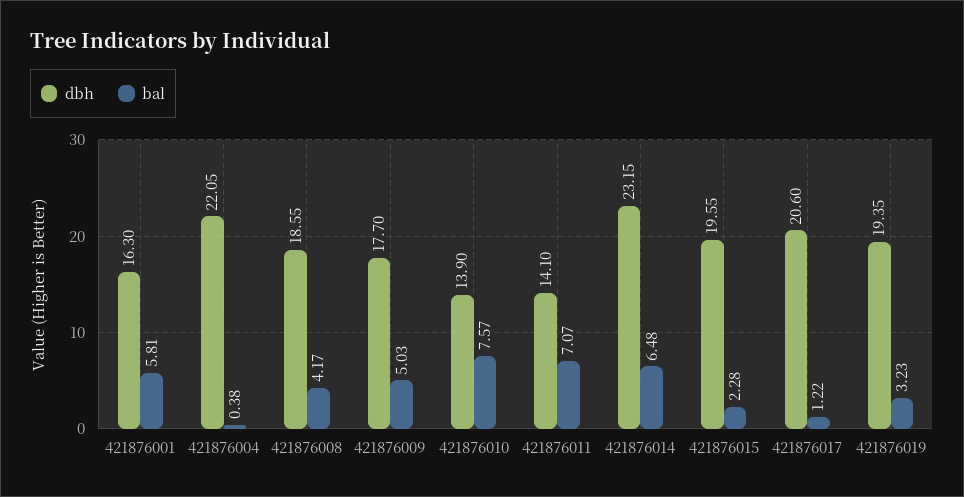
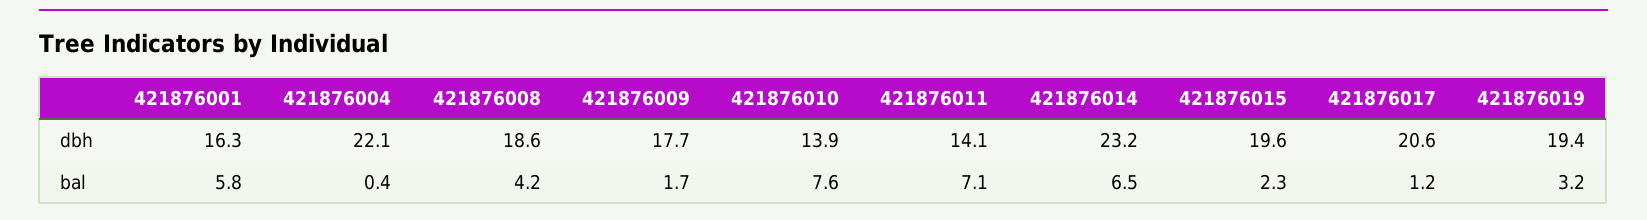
  {
    "dbh": {
      "421876001": 16.3,
      "421876004": 22.05,
      "421876008": 18.55,
      "421876009": 17.7,
      "421876010": 13.9,
      "421876011": 14.1,
      "421876014": 23.15,
      "421876015": 19.55,
      "421876017": 20.6,
      "421876019": 19.35
    },
    "bal": {
      "421876001": 5.81,
      "421876004": 0.38,
      "421876008": 4.17,
-     "421876009": 5.03,
+     "421876009": 1.7,
      "421876010": 7.57,
      "421876011": 7.07,
      "421876014": 6.48,
      "421876015": 2.28,
      "421876017": 1.22,
      "421876019": 3.23
    }
  }

